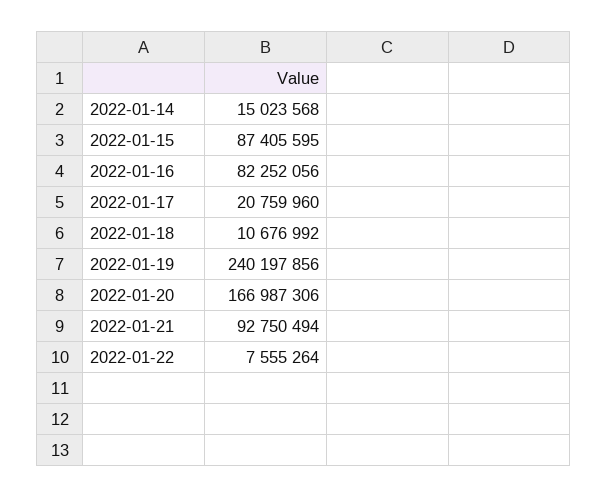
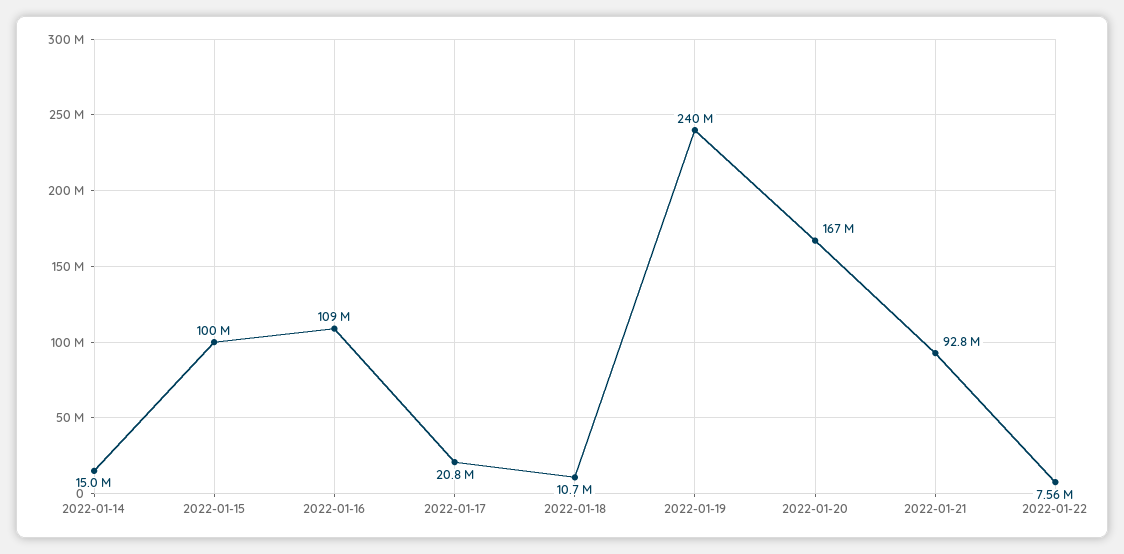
  {
    "2022-01-14": 15023568,
-   "2022-01-15": 87405595,
+   "2022-01-15": 100000000,
-   "2022-01-16": 82252056,
+   "2022-01-16": 109000000,
    "2022-01-17": 20759960,
    "2022-01-18": 10676992,
    "2022-01-19": 240197856,
    "2022-01-20": 166987306,
    "2022-01-21": 92750494,
    "2022-01-22": 7555264
  }

